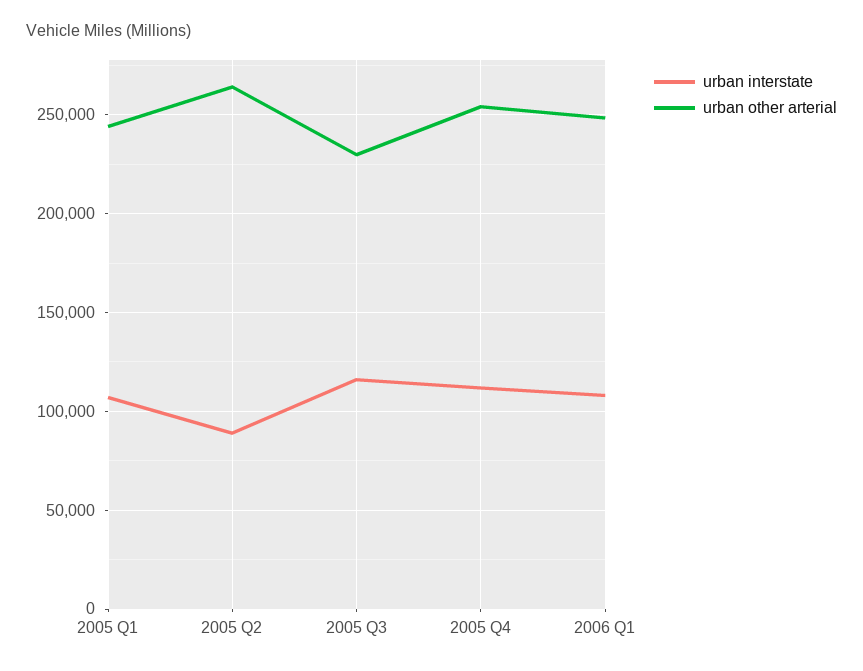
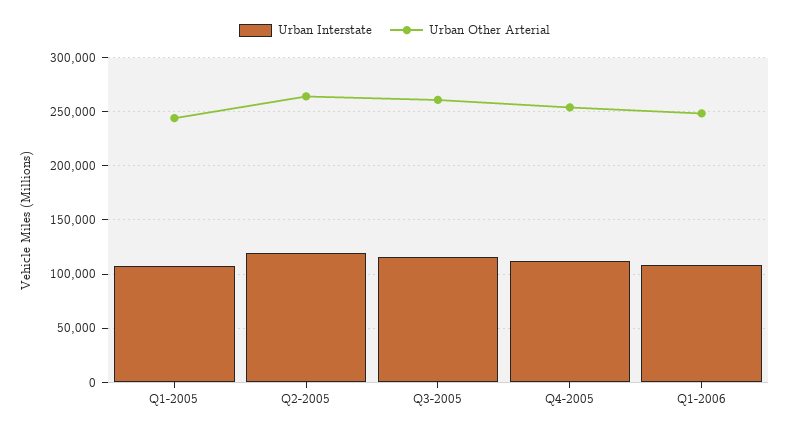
  {
    "urban interstate": {
      "2005 Q1": 105000,
-     "2005 Q2": 90000,
+     "2005 Q2": 120000,
      "2005 Q3": 115000,
      "2005 Q4": 110000,
      "2006 Q1": 110000
    },
    "urban other arterial": {
      "2005 Q1": 245000,
      "2005 Q2": 265000,
-     "2005 Q3": 230000,
+     "2005 Q3": 260000,
      "2005 Q4": 255000,
      "2006 Q1": 250000
    }
  }

